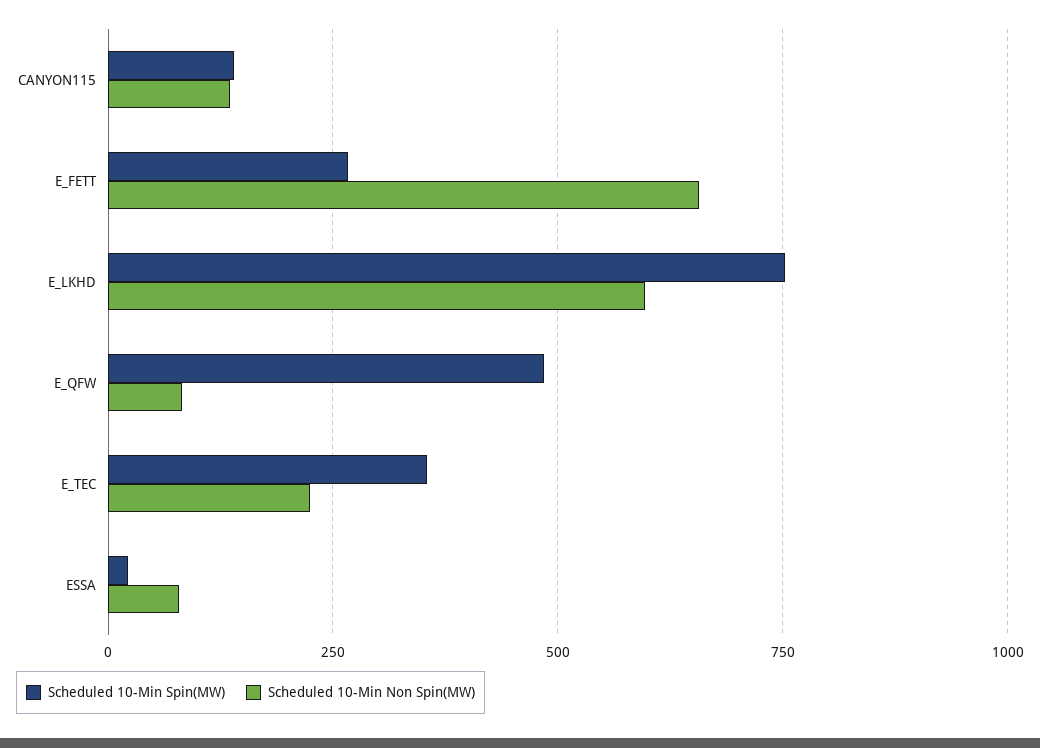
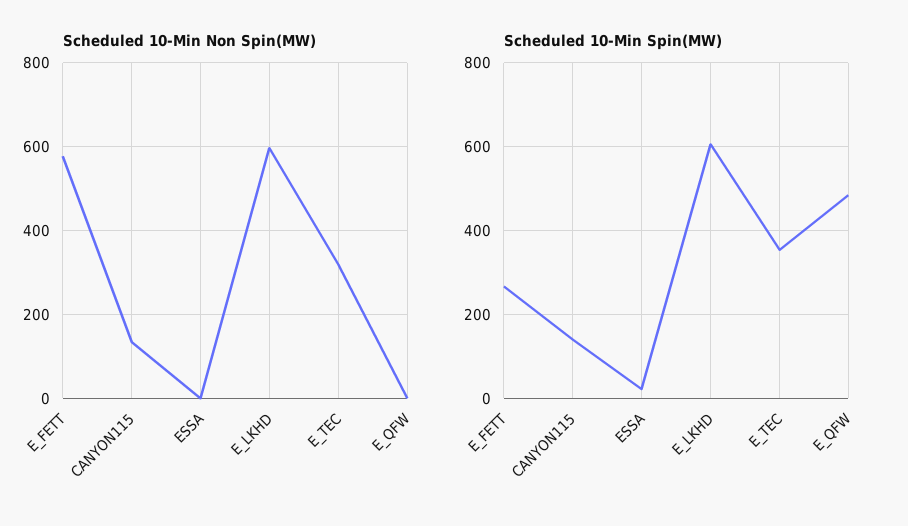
  {
    "Scheduled 10-Min Spin(MW)": {
      "CANYON115": 140,
      "E_FETT": 260,
-     "E_LKHD": 750,
+     "E_LKHD": 600,
      "E_QFW": 480,
      "E_TEC": 360,
      "ESSA": 20
    },
    "Scheduled 10-Min Non Spin(MW)": {
      "CANYON115": 140,
-     "E_FETT": 650,
+     "E_FETT": 580,
      "E_LKHD": 600,
-     "E_QFW": 75,
+     "E_QFW": 0,
-     "E_TEC": 225,
+     "E_TEC": 320,
-     "ESSA": 75
+     "ESSA": 0
    }
  }

